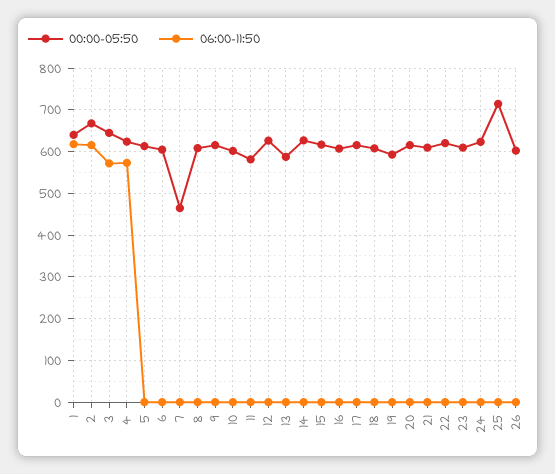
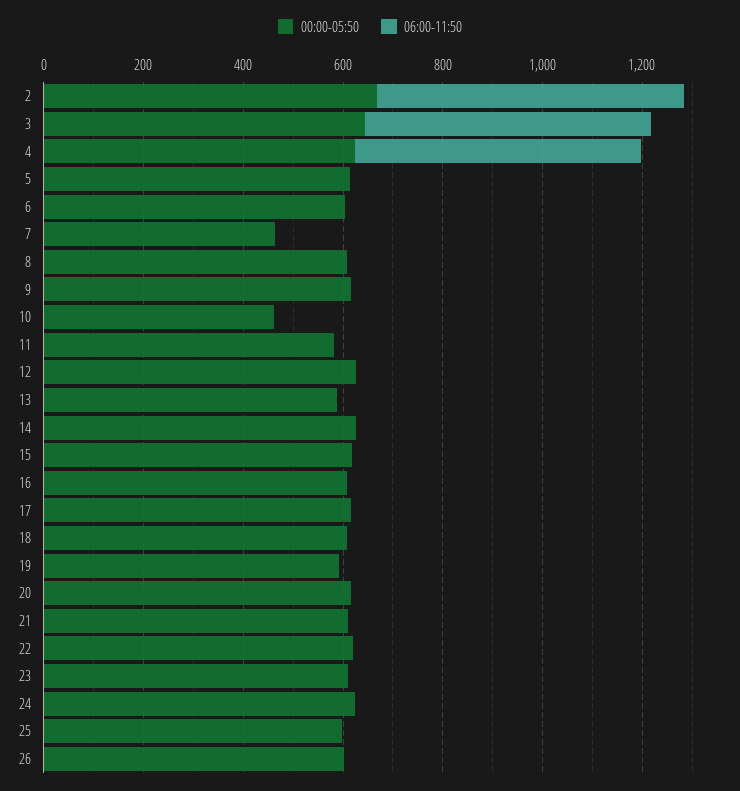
  {
    "00:00-05:50": {
-     "1": 640,
      "2": 660,
      "3": 640,
      "4": 620,
      "5": 620,
      "6": 600,
      "7": 460,
      "8": 600,
      "9": 620,
-     "10": 600,
+     "10": 450,
      "11": 580,
      "12": 620,
      "13": 580,
      "14": 620,
      "15": 620,
      "16": 600,
      "17": 620,
      "18": 600,
      "19": 600,
      "20": 620,
      "21": 600,
      "22": 620,
      "23": 600,
      "24": 620,
-     "25": 720,
+     "25": 600,
      "26": 600
    },
    "06:00-11:50": {
-     "1": 620,
      "2": 620,
      "3": 580,
      "4": 580,
      "5": 0,
      "6": 0,
      "7": 0,
      "8": 0,
      "9": 0,
      "10": 0,
      "11": 0,
      "12": 0,
      "13": 0,
      "14": 0,
      "15": 0,
      "16": 0,
      "17": 0,
      "18": 0,
      "19": 0,
      "20": 0,
      "21": 0,
      "22": 0,
      "23": 0,
      "24": 0,
      "25": 0,
      "26": 0
    }
  }

